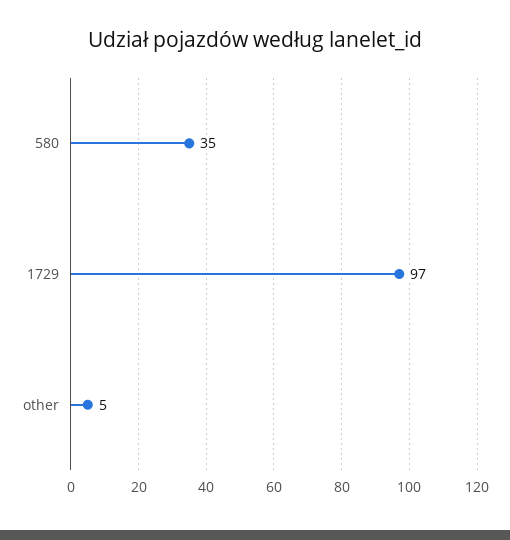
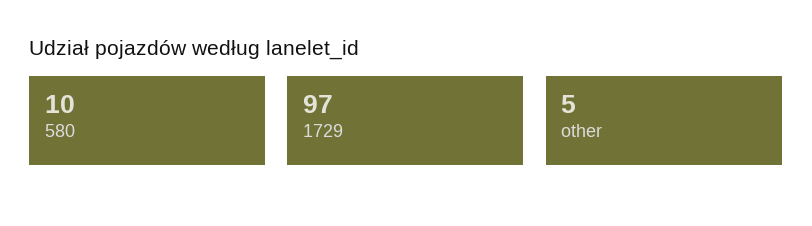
  {
-   "580": 35,
+   "580": 10,
    "1729": 97,
    "other": 5
  }

